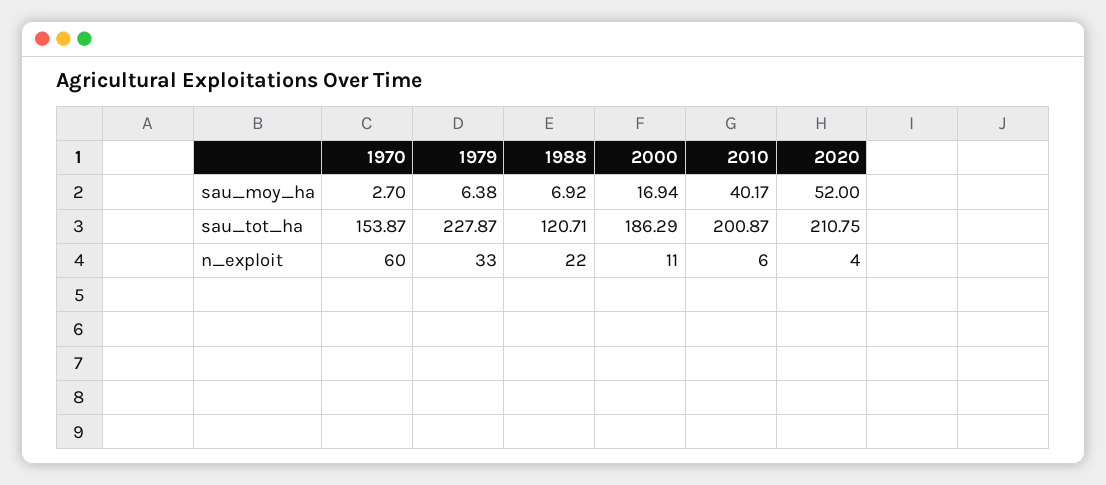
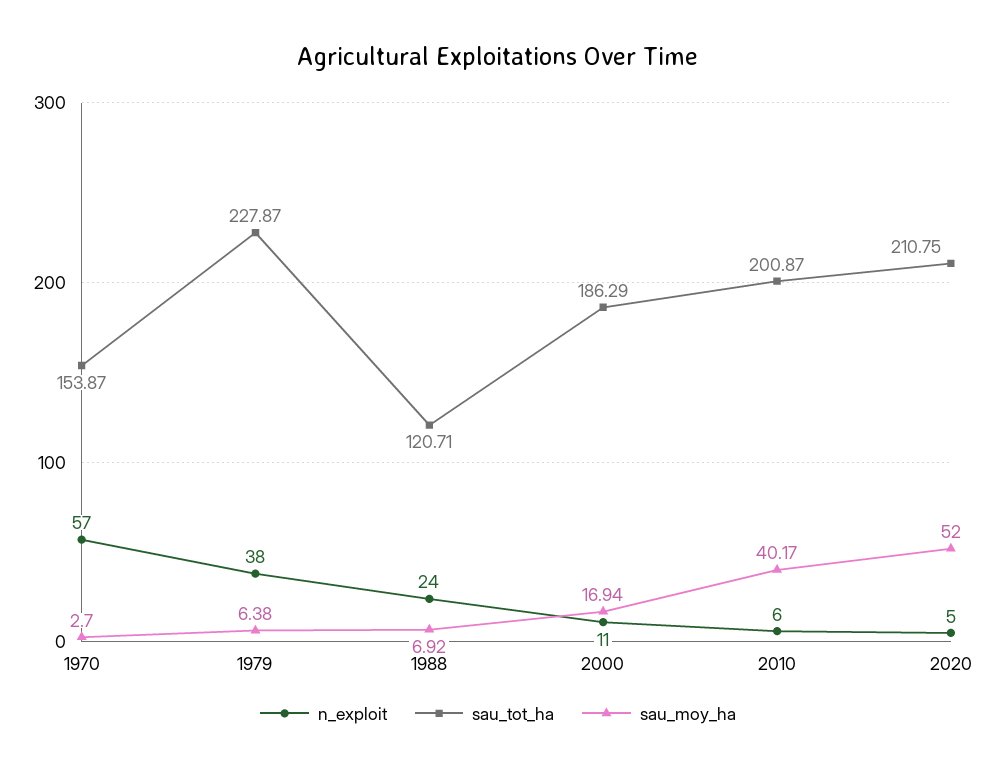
  {
    "sau_moy_ha": {
      "1970": 2.7,
      "1979": 6.38,
      "1988": 6.92,
      "2000": 16.94,
      "2010": 40.17,
      "2020": 52
    },
    "sau_tot_ha": {
      "1970": 153.87,
      "1979": 227.87,
      "1988": 120.71,
      "2000": 186.29,
      "2010": 200.87,
      "2020": 210.75
    },
    "n_exploit": {
-     "1970": 60,
+     "1970": 57,
-     "1979": 33,
+     "1979": 38,
-     "1988": 22,
+     "1988": 24,
      "2000": 11,
      "2010": 6,
-     "2020": 4
+     "2020": 5
    }
  }

